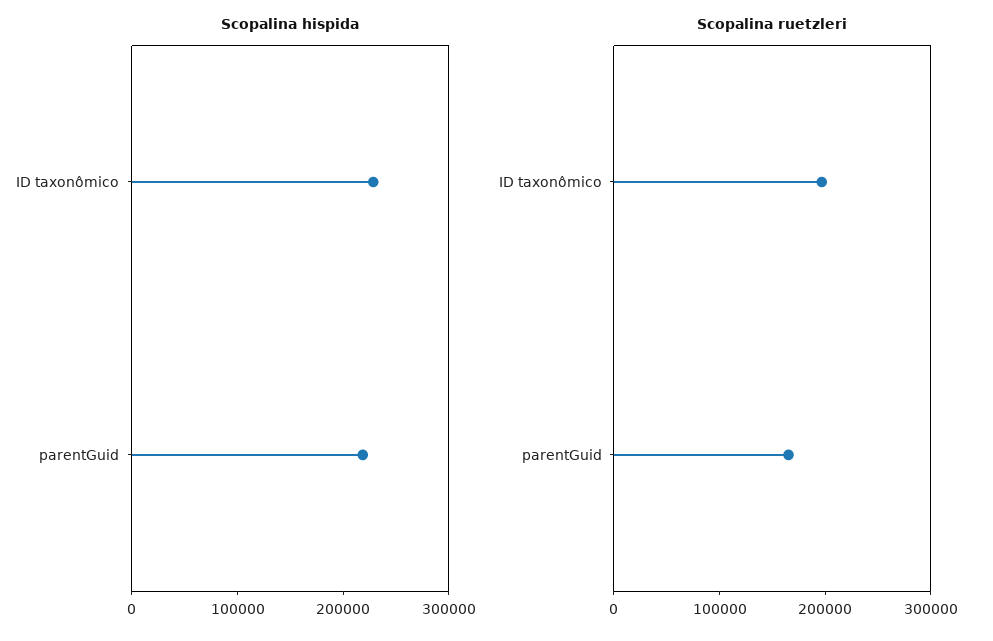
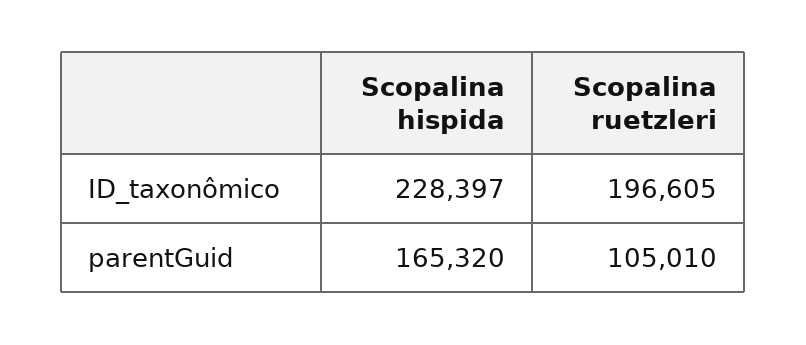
  {
    "Scopalina hispida": {
      "ID taxonômico": 228397,
-     "parentGuid": 220000
+     "parentGuid": 165320
    },
    "Scopalina ruetzleri": {
      "ID taxonômico": 196605,
-     "parentGuid": 160000
+     "parentGuid": 105010
    }
  }

